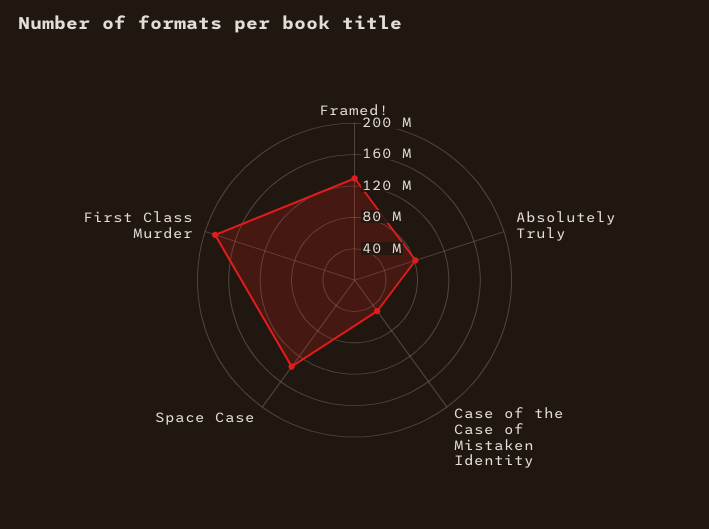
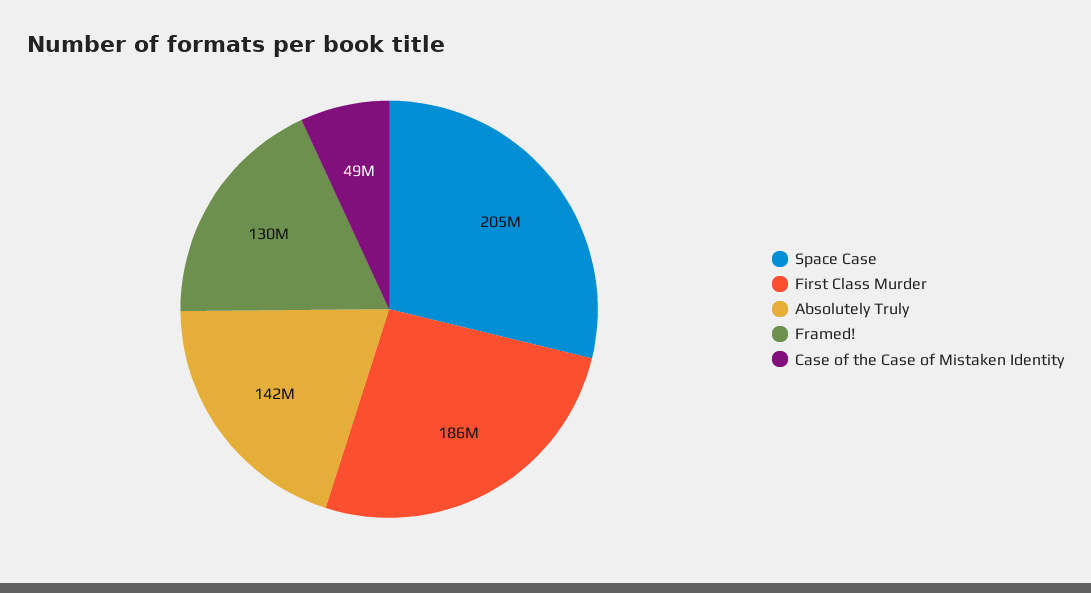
  {
    "Framed!": 130000000,
-   "Absolutely Truly": 80000000,
+   "Absolutely Truly": 142000000,
    "Case of the Case of Mistaken Identity": 49000000,
-   "Space Case": 140000000,
+   "Space Case": 205000000,
    "First Class Murder": 186000000
  }

